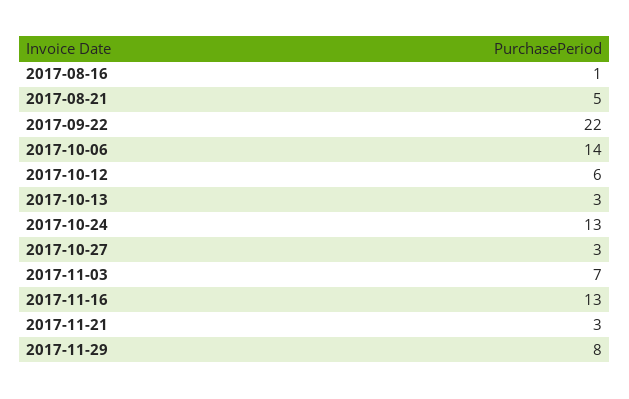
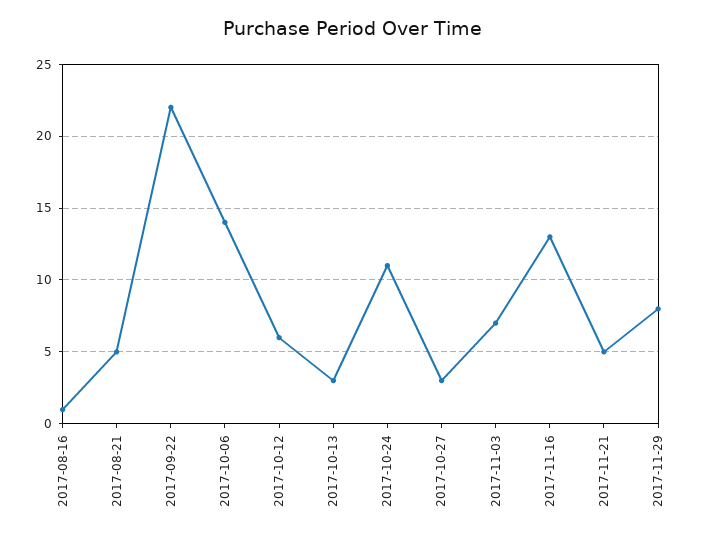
  {
    "2017-08-16": 1,
    "2017-08-21": 5,
    "2017-09-22": 22,
    "2017-10-06": 14,
    "2017-10-12": 6,
    "2017-10-13": 3,
-   "2017-10-24": 13,
+   "2017-10-24": 11,
    "2017-10-27": 3,
    "2017-11-03": 7,
    "2017-11-16": 13,
-   "2017-11-21": 3,
+   "2017-11-21": 5,
    "2017-11-29": 8
  }

